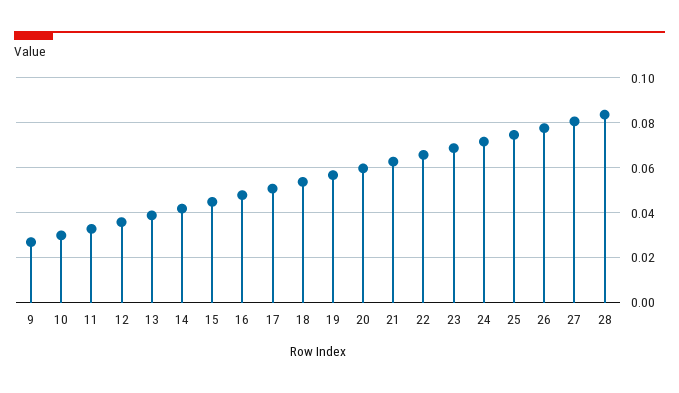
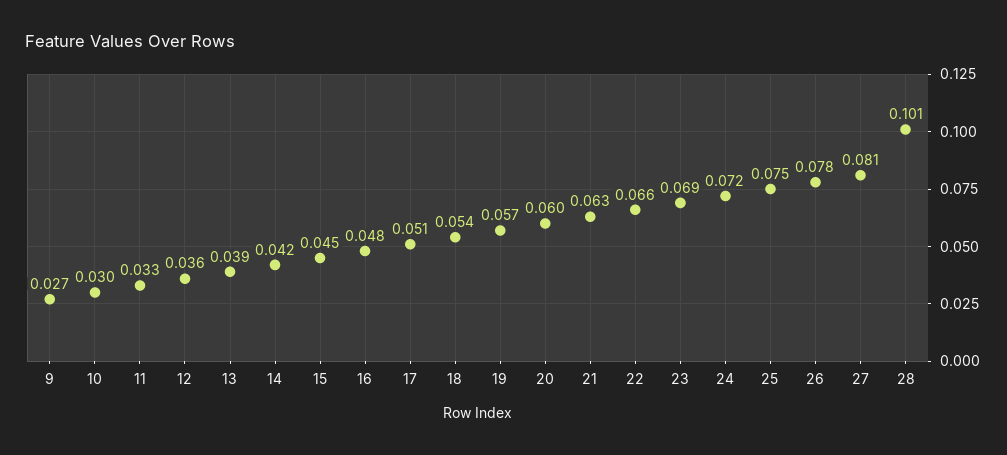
  {
    "9": 0.027,
    "10": 0.03,
    "11": 0.033,
    "12": 0.036,
    "13": 0.039,
    "14": 0.042,
    "15": 0.045,
    "16": 0.048,
    "17": 0.051,
    "18": 0.054,
    "19": 0.057,
    "20": 0.06,
    "21": 0.063,
    "22": 0.066,
    "23": 0.069,
    "24": 0.072,
    "25": 0.075,
    "26": 0.078,
    "27": 0.081,
-   "28": 0.085
+   "28": 0.101
  }

